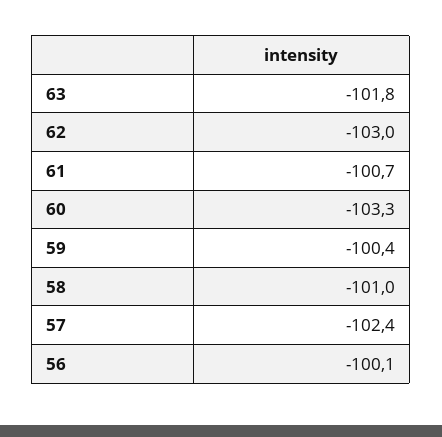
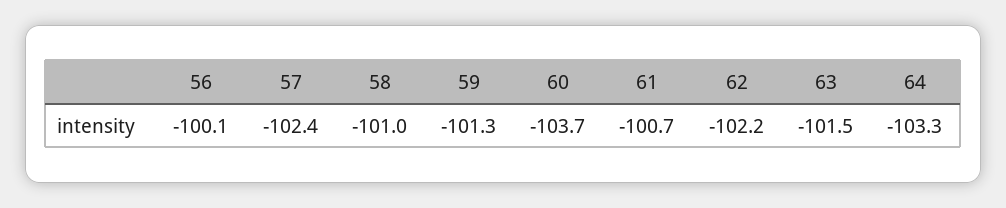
  {
-   "63": -101.8,
+   "63": -101.5,
-   "62": -103,
+   "62": -102.2,
    "61": -100.7,
-   "60": -103.3,
+   "60": -103.7,
-   "59": -100.4,
+   "59": -101.3,
    "58": -101,
    "57": -102.4,
-   "56": -100.1
+   "56": -100.1,
+   "64": -103.3
  }

